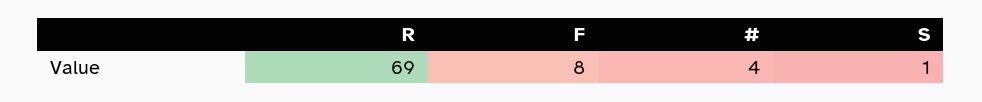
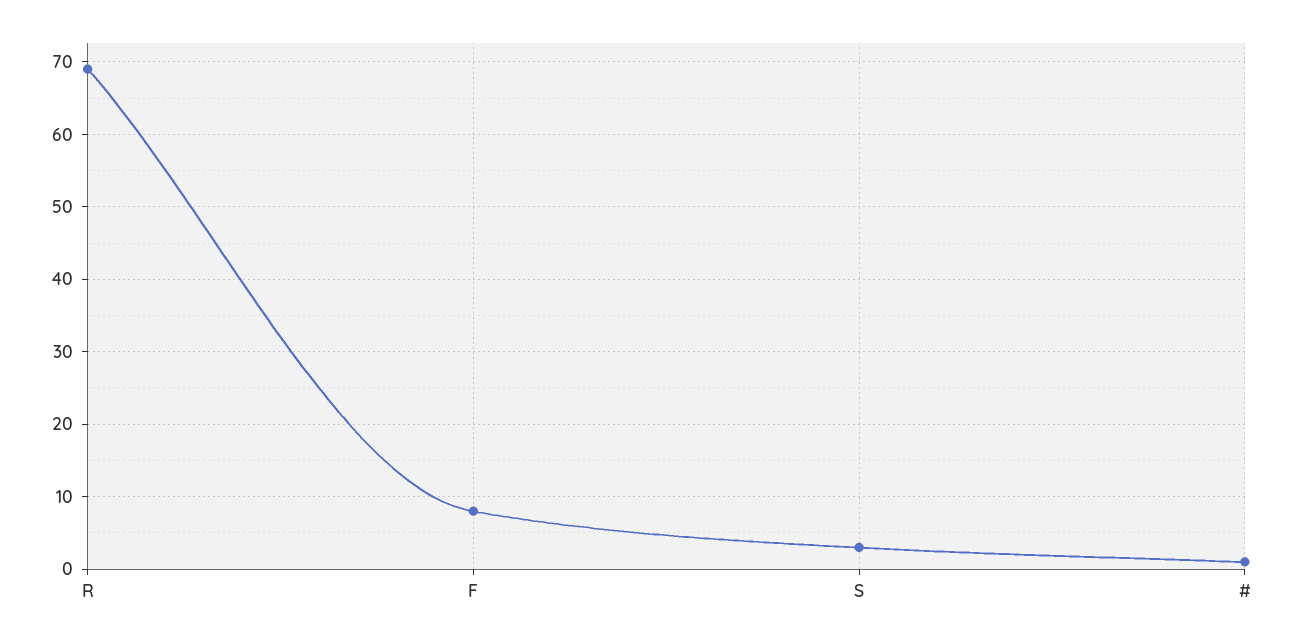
  {
    "R": 69,
    "F": 8,
-   "#": 4,
+   "#": 1,
-   "S": 1
+   "S": 3
  }

